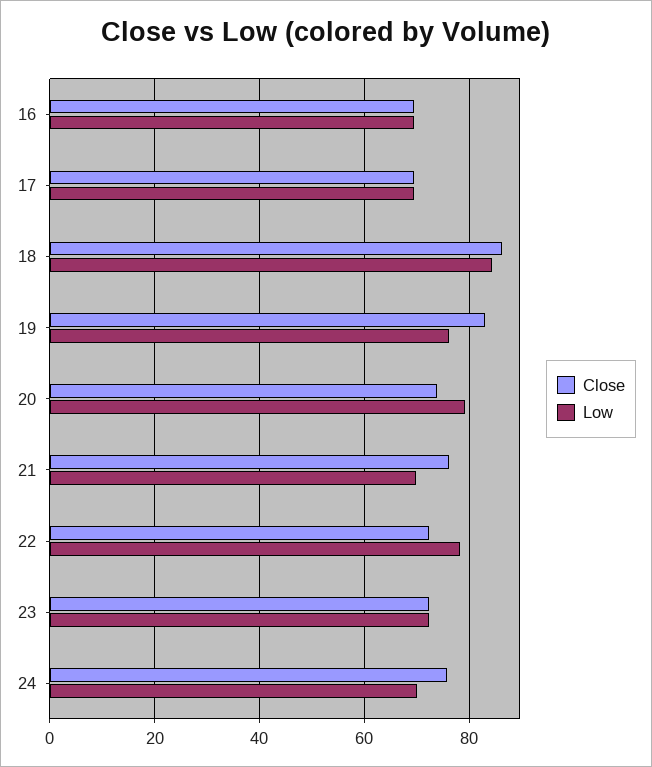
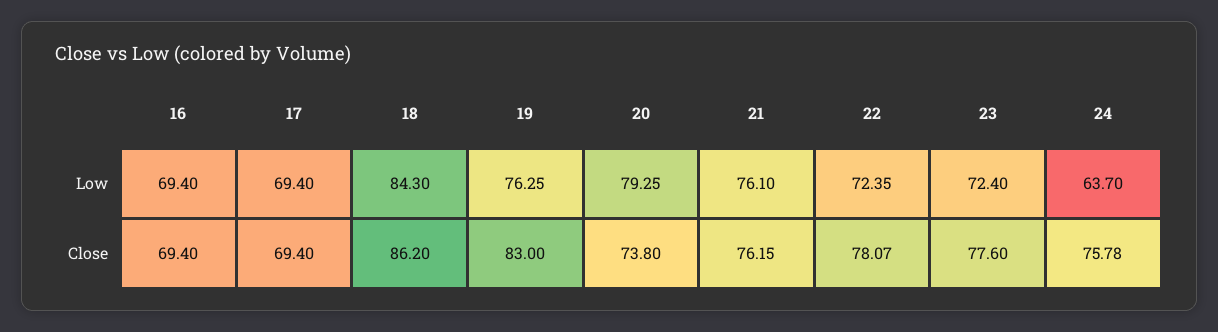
  {
    "Close": {
      "16": 69.4,
      "17": 69.4,
      "18": 86.2,
      "19": 83,
      "20": 73.8,
      "21": 76.15,
-     "22": 72,
+     "22": 78.07,
-     "23": 72,
+     "23": 77.6,
      "24": 75.78
    },
    "Low": {
      "16": 69.4,
      "17": 69.4,
      "18": 84.3,
      "19": 76.25,
      "20": 79.25,
-     "21": 70,
+     "21": 76.1,
-     "22": 78,
+     "22": 72.35,
      "23": 72.4,
-     "24": 70
+     "24": 63.7
    }
  }

